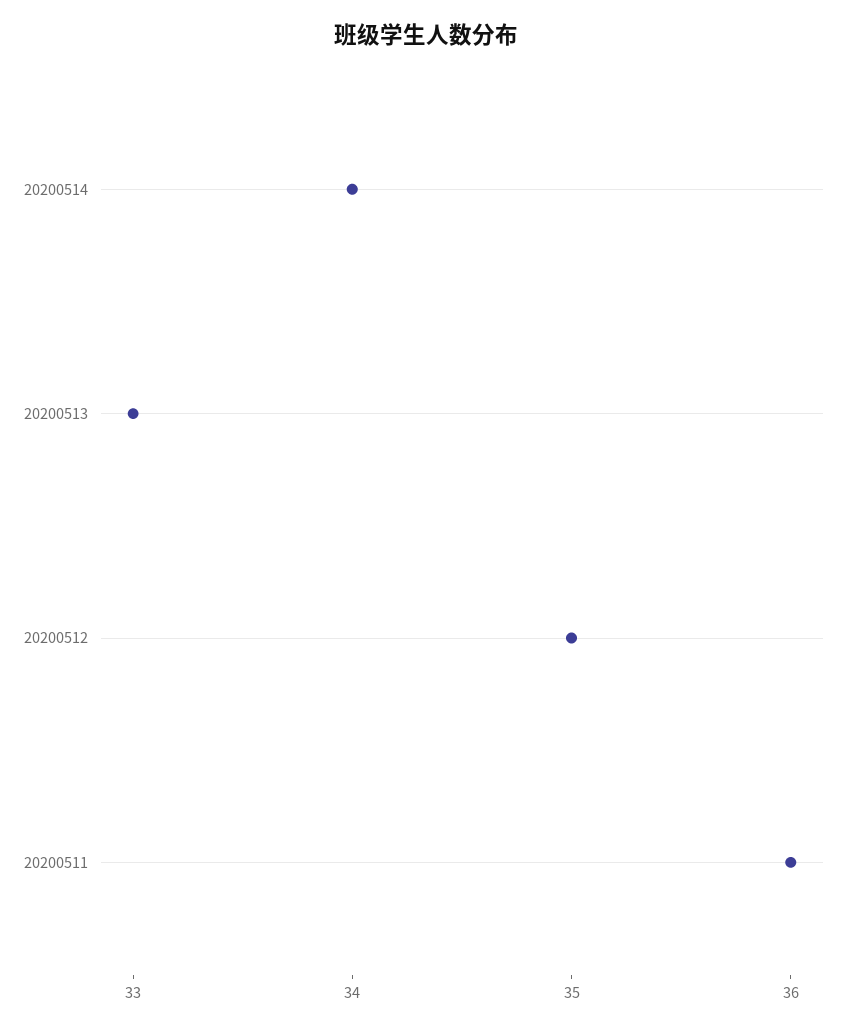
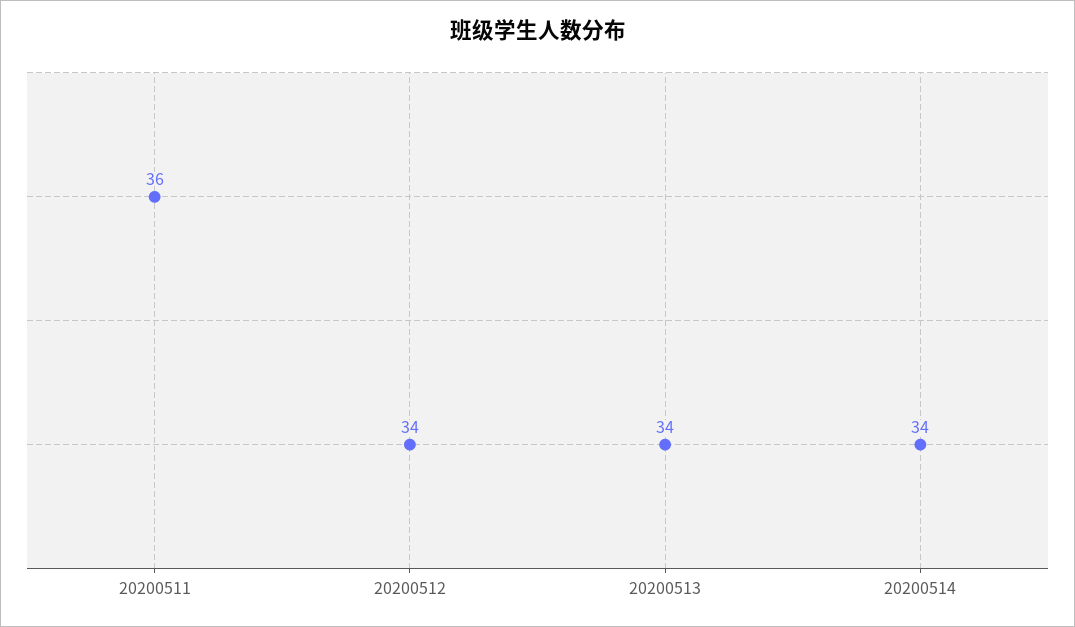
  {
    "20200514": 34,
-   "20200513": 33,
+   "20200513": 34,
-   "20200512": 35,
+   "20200512": 34,
    "20200511": 36
  }

